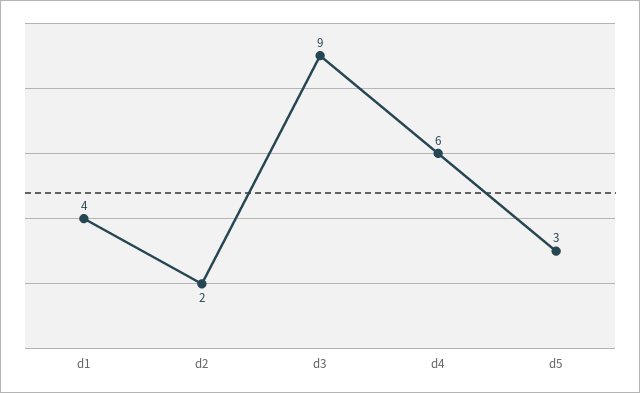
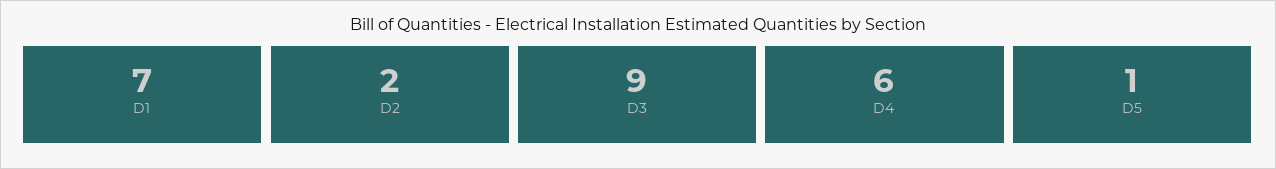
  {
-   "d1": 4,
+   "d1": 7,
    "d2": 2,
    "d3": 9,
    "d4": 6,
-   "d5": 3
+   "d5": 1
  }

